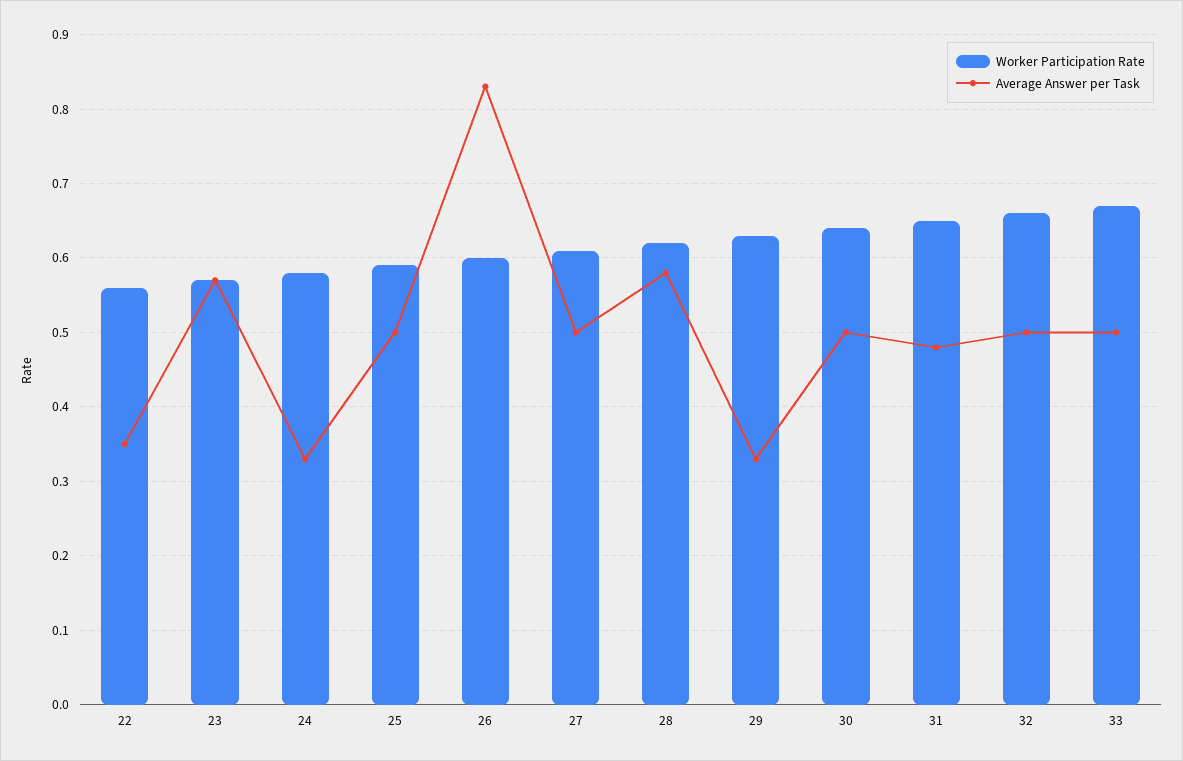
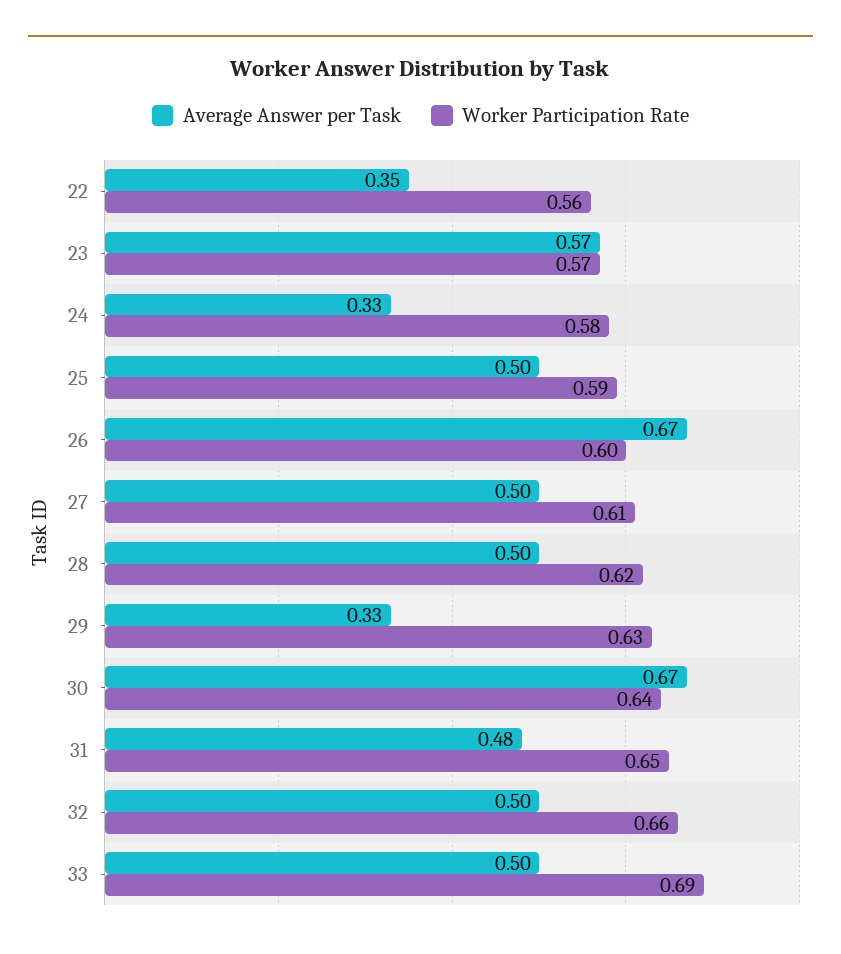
  {
    "Worker Participation Rate": {
      "22": 0.56,
      "23": 0.57,
      "24": 0.58,
      "25": 0.59,
      "26": 0.6,
      "27": 0.61,
      "28": 0.62,
      "29": 0.63,
      "30": 0.64,
      "31": 0.65,
      "32": 0.66,
-     "33": 0.67
+     "33": 0.69
    },
    "Average Answer per Task": {
      "22": 0.35,
      "23": 0.57,
      "24": 0.33,
      "25": 0.5,
-     "26": 0.83,
+     "26": 0.67,
      "27": 0.5,
-     "28": 0.58,
+     "28": 0.5,
      "29": 0.33,
-     "30": 0.5,
+     "30": 0.67,
      "31": 0.48,
      "32": 0.5,
      "33": 0.5
    }
  }

